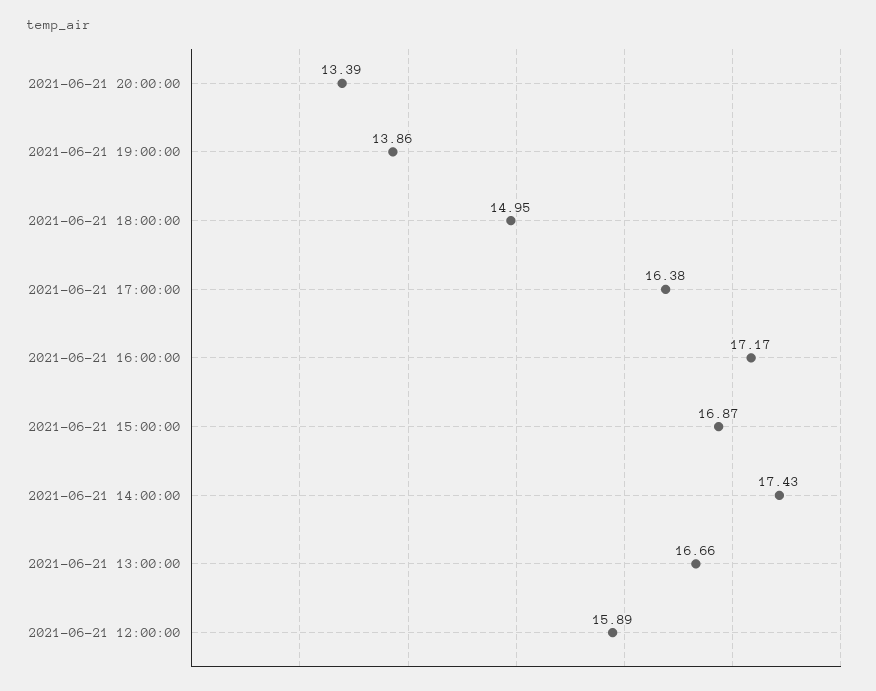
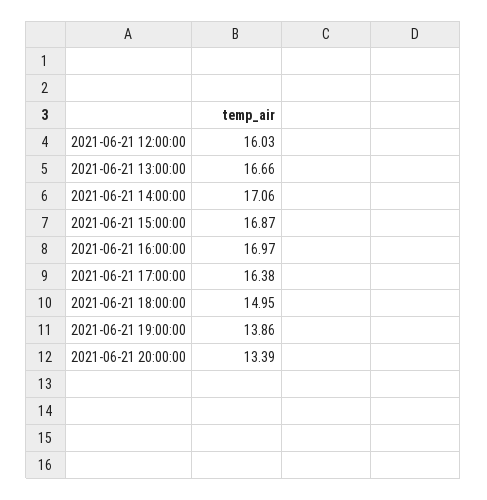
  {
    "2021-06-21 20:00:00": 13.39,
    "2021-06-21 19:00:00": 13.86,
    "2021-06-21 18:00:00": 14.95,
    "2021-06-21 17:00:00": 16.38,
-   "2021-06-21 16:00:00": 17.17,
+   "2021-06-21 16:00:00": 16.97,
    "2021-06-21 15:00:00": 16.87,
-   "2021-06-21 14:00:00": 17.43,
+   "2021-06-21 14:00:00": 17.06,
    "2021-06-21 13:00:00": 16.66,
-   "2021-06-21 12:00:00": 15.89
+   "2021-06-21 12:00:00": 16.03
  }

